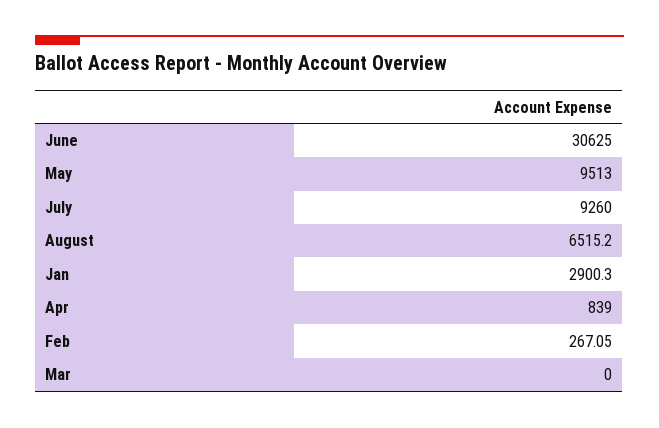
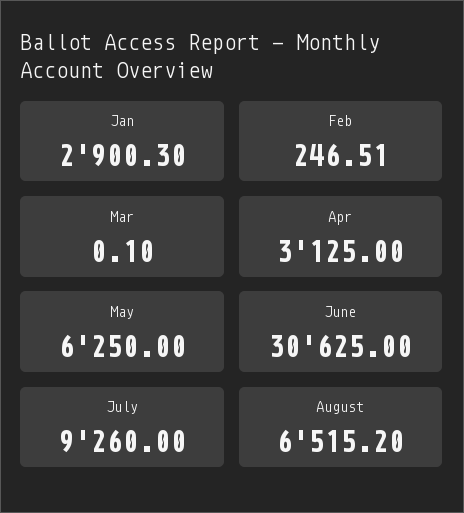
  {
    "June": 30625,
-   "May": 9513,
+   "May": 6250,
    "July": 9260,
    "August": 6515.2,
    "Jan": 2900.3,
-   "Apr": 839,
+   "Apr": 3125,
-   "Feb": 267.05,
+   "Feb": 246.51,
-   "Mar": 0
+   "Mar": 0.1
  }

